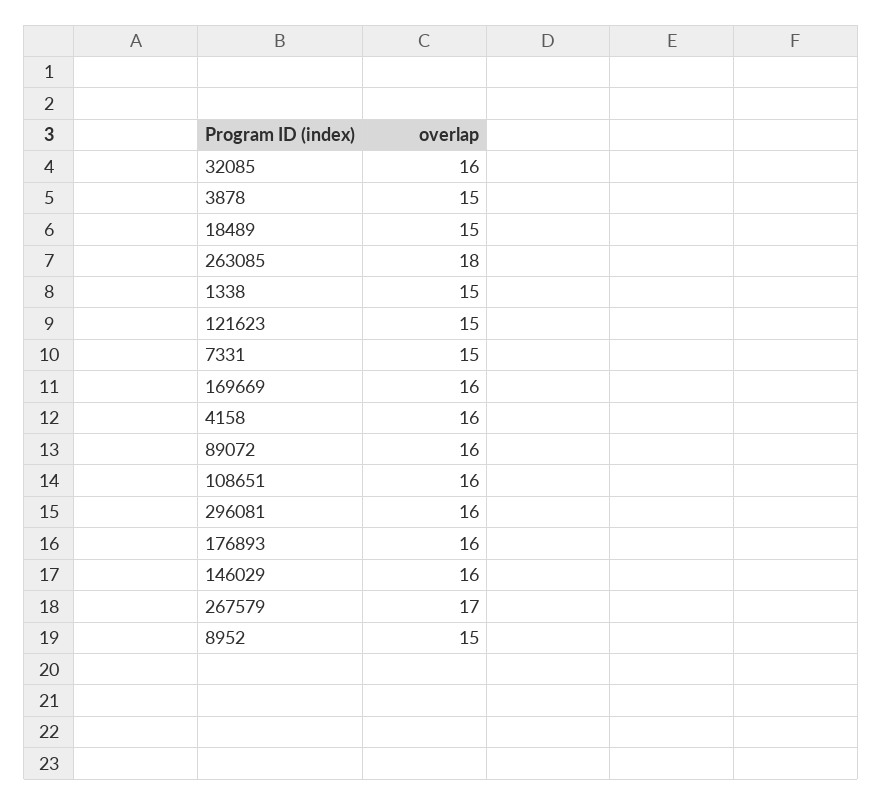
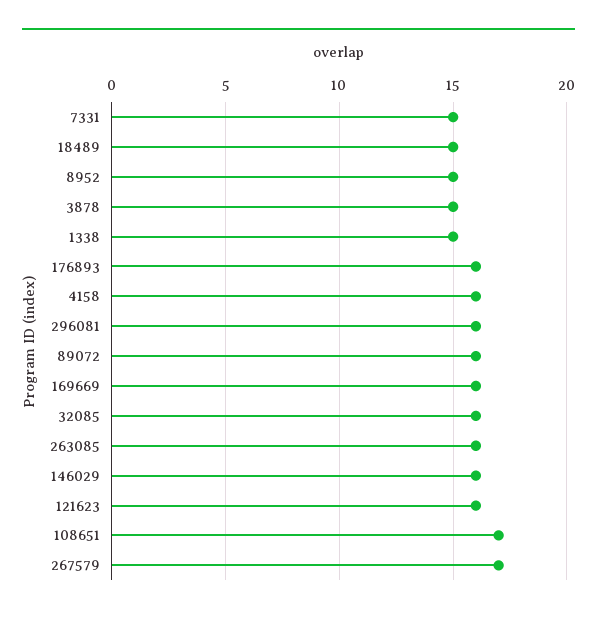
  {
    "32085": 16,
    "3878": 15,
    "18489": 15,
-   "263085": 18,
+   "263085": 16,
    "1338": 15,
-   "121623": 15,
+   "121623": 16,
    "7331": 15,
    "169669": 16,
    "4158": 16,
    "89072": 16,
-   "108651": 16,
+   "108651": 17,
    "296081": 16,
    "176893": 16,
    "146029": 16,
    "267579": 17,
    "8952": 15
  }

